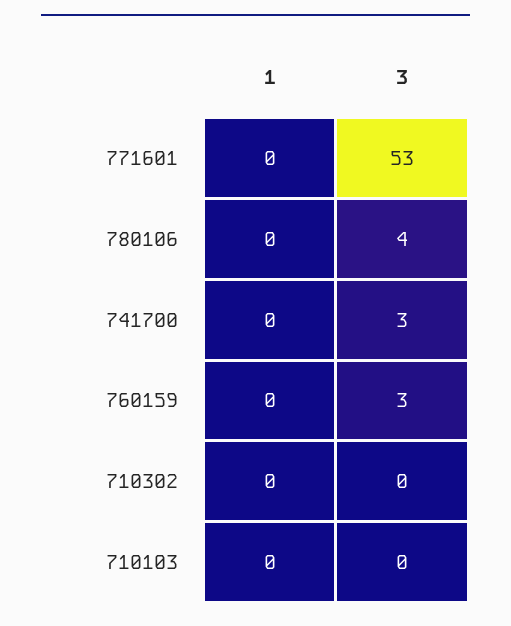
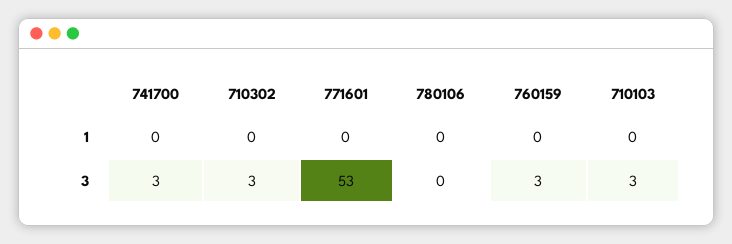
  {
    "1": {
      "771601": 0,
      "780106": 0,
      "741700": 0,
      "760159": 0,
      "710302": 0,
      "710103": 0
    },
    "3": {
      "771601": 53,
-     "780106": 4,
+     "780106": 0,
      "741700": 3,
      "760159": 3,
-     "710302": 0,
+     "710302": 3,
-     "710103": 0
+     "710103": 3
    }
  }

